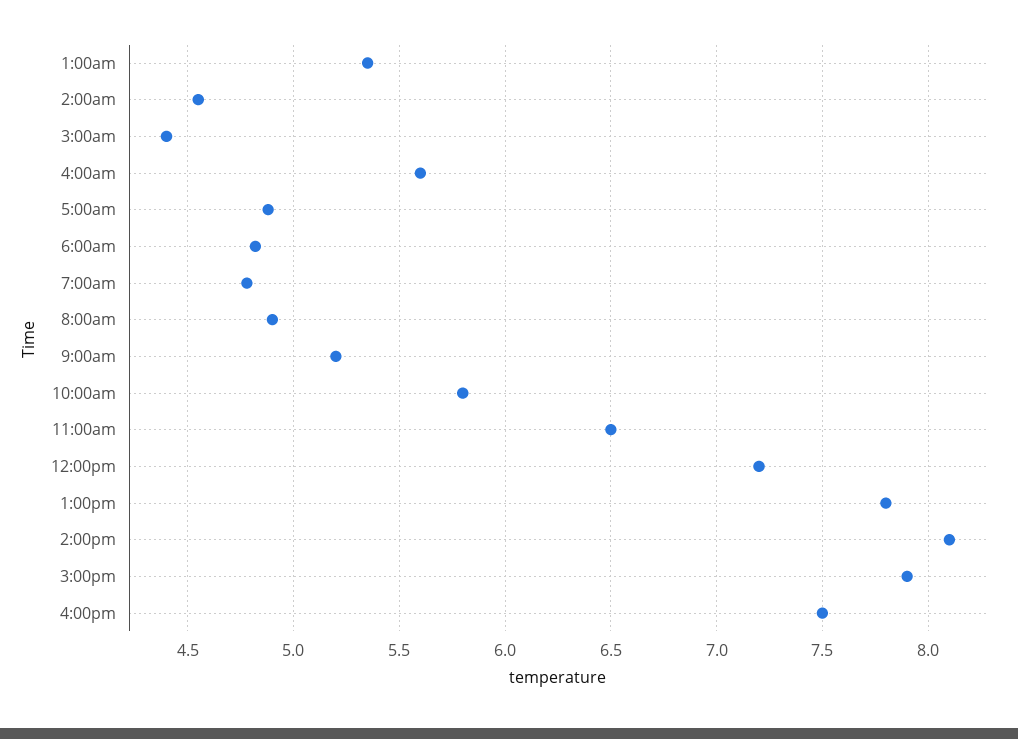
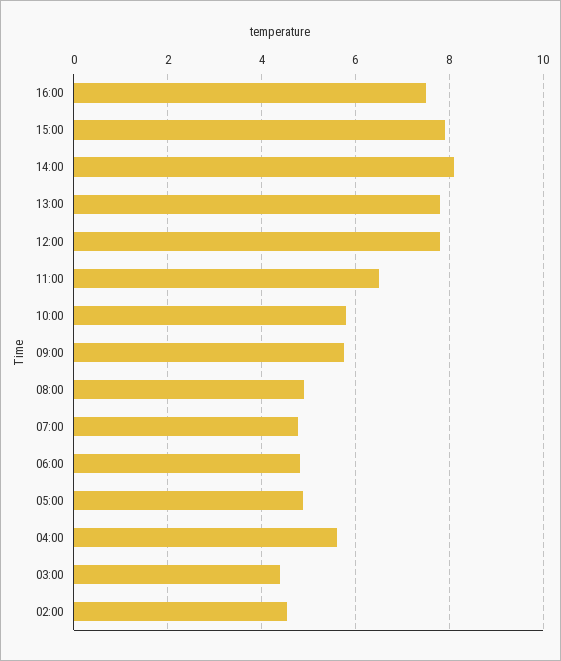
  {
-   "1:00am": 5.35,
    "2:00am": 4.55,
    "3:00am": 4.4,
    "4:00am": 5.6,
    "5:00am": 4.9,
    "6:00am": 4.8,
    "7:00am": 4.8,
    "8:00am": 4.9,
-   "9:00am": 5.2,
+   "9:00am": 5.8,
    "10:00am": 5.8,
    "11:00am": 6.5,
-   "12:00pm": 7.2,
+   "12:00pm": 7.8,
    "1:00pm": 7.8,
    "2:00pm": 8.1,
    "3:00pm": 7.9,
    "4:00pm": 7.5
  }

